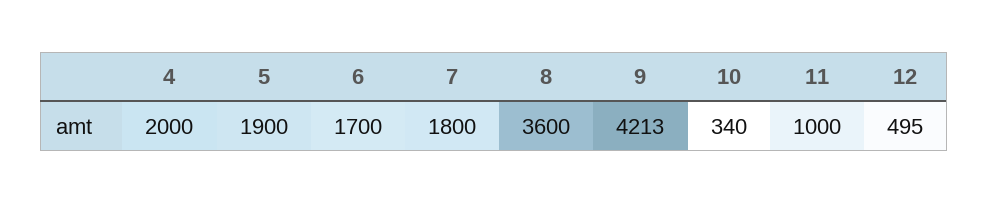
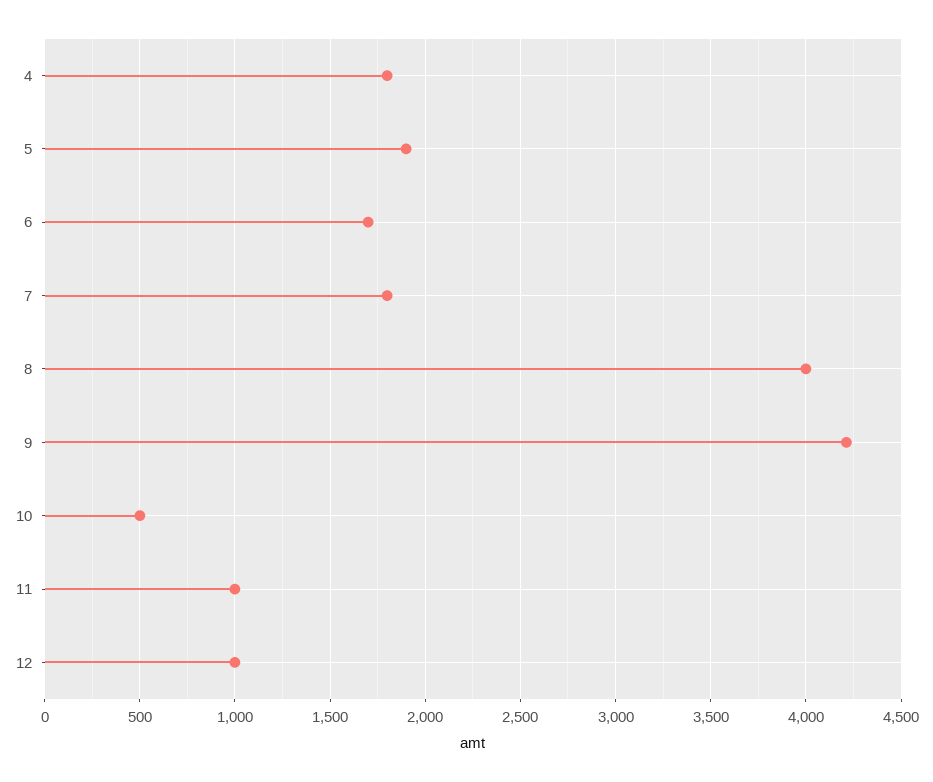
  {
-   "4": 2000,
+   "4": 1800,
    "5": 1900,
    "6": 1700,
    "7": 1800,
-   "8": 3600,
+   "8": 4000,
    "9": 4213,
-   "10": 340,
+   "10": 500,
    "11": 1000,
-   "12": 495
+   "12": 1000
  }

